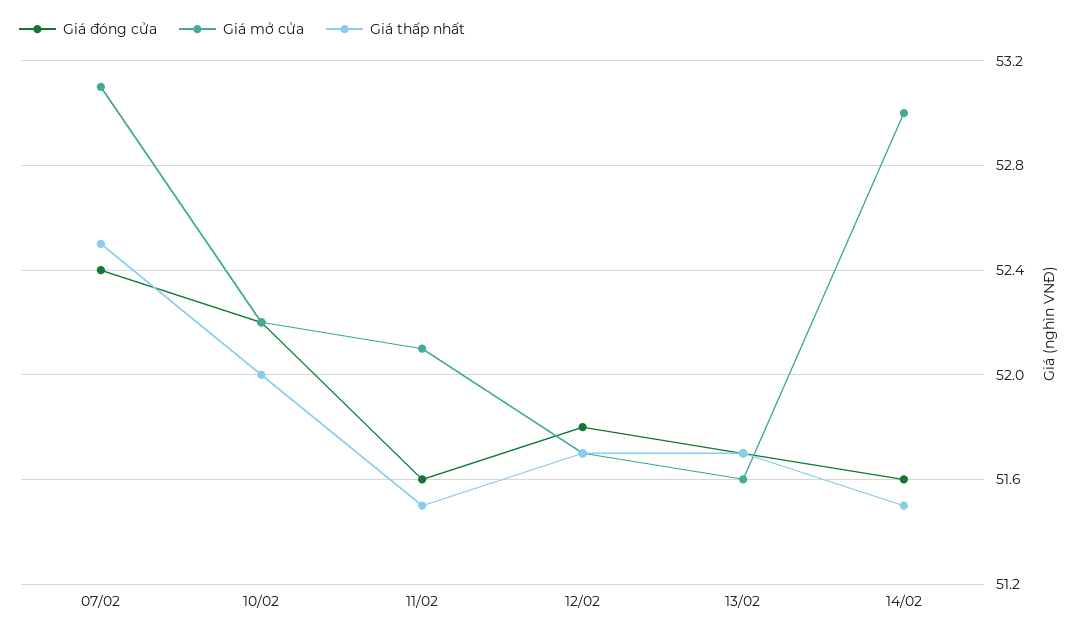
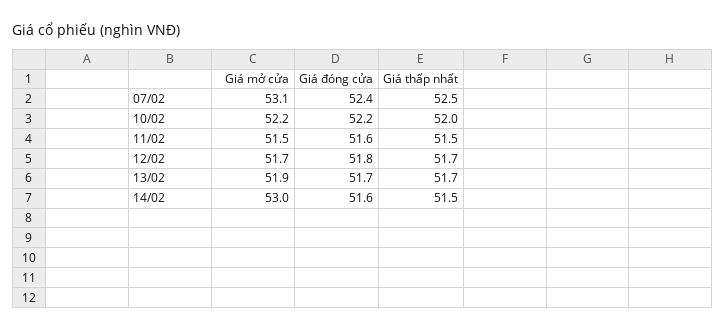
  {
    "Giá đóng cửa": {
      "07/02": 52.4,
      "10/02": 52.2,
      "11/02": 51.6,
      "12/02": 51.8,
      "13/02": 51.7,
      "14/02": 51.6
    },
    "Giá mở cửa": {
      "07/02": 53.1,
      "10/02": 52.2,
-     "11/02": 52.1,
+     "11/02": 51.5,
      "12/02": 51.7,
-     "13/02": 51.6,
+     "13/02": 51.9,
      "14/02": 53
    },
    "Giá thấp nhất": {
      "07/02": 52.5,
      "10/02": 52,
      "11/02": 51.5,
      "12/02": 51.7,
      "13/02": 51.7,
      "14/02": 51.5
    }
  }

